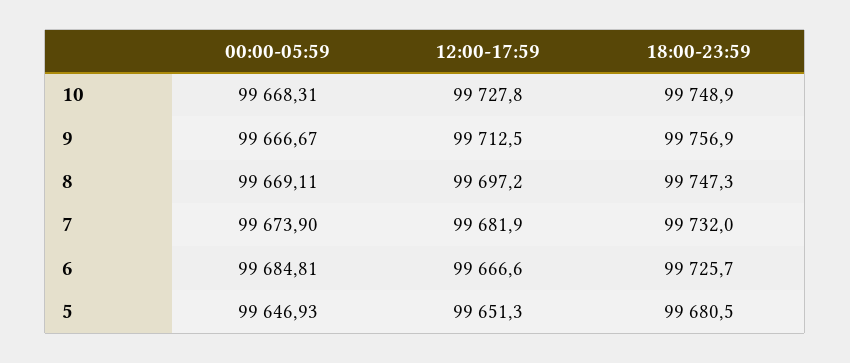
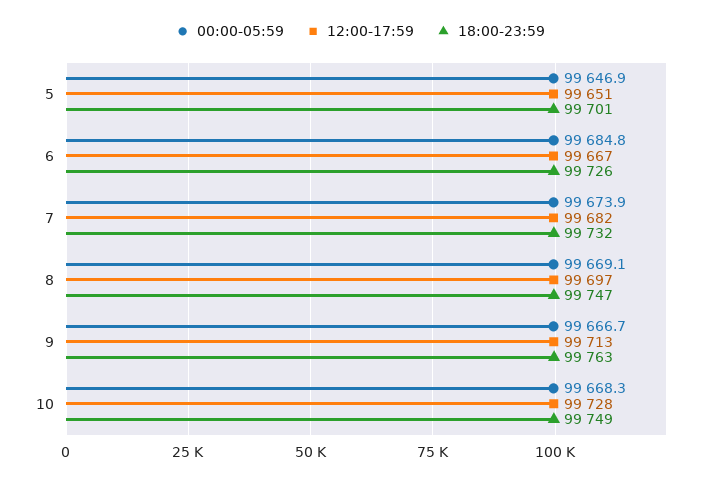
  {
    "00:00-05:59": {
      "10": 99668.31,
      "9": 99666.67,
      "8": 99669.11,
      "7": 99673.9,
      "6": 99684.81,
      "5": 99646.93
    },
    "12:00-17:59": {
      "10": 99727.8,
      "9": 99712.5,
      "8": 99697.2,
      "7": 99681.9,
      "6": 99666.6,
      "5": 99651.3
    },
    "18:00-23:59": {
      "10": 99748.9,
-     "9": 99756.9,
+     "9": 99763,
      "8": 99747.3,
      "7": 99732,
      "6": 99725.7,
-     "5": 99680.5
+     "5": 99701
    }
  }

